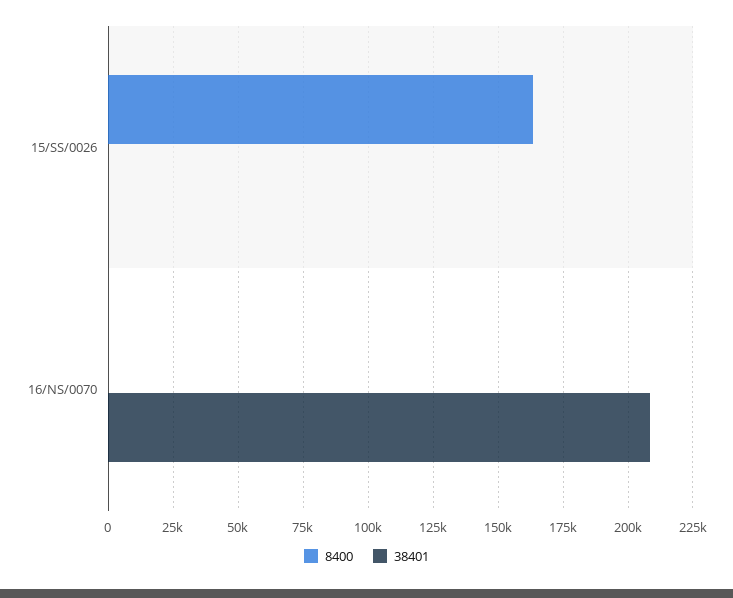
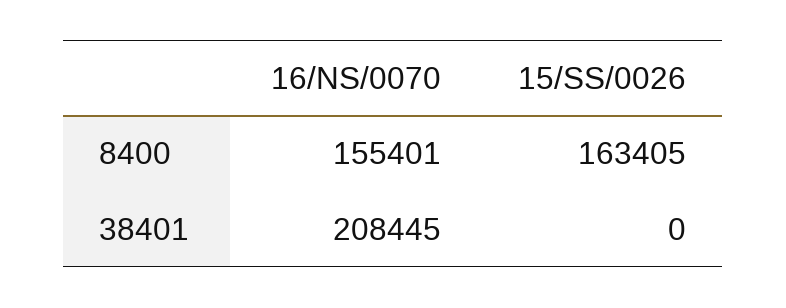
  {
    "8400": {
      "15/SS/0026": 163405,
-     "16/NS/0070": 0
+     "16/NS/0070": 155401
    },
    "38401": {
      "15/SS/0026": 0,
      "16/NS/0070": 208445
    }
  }

